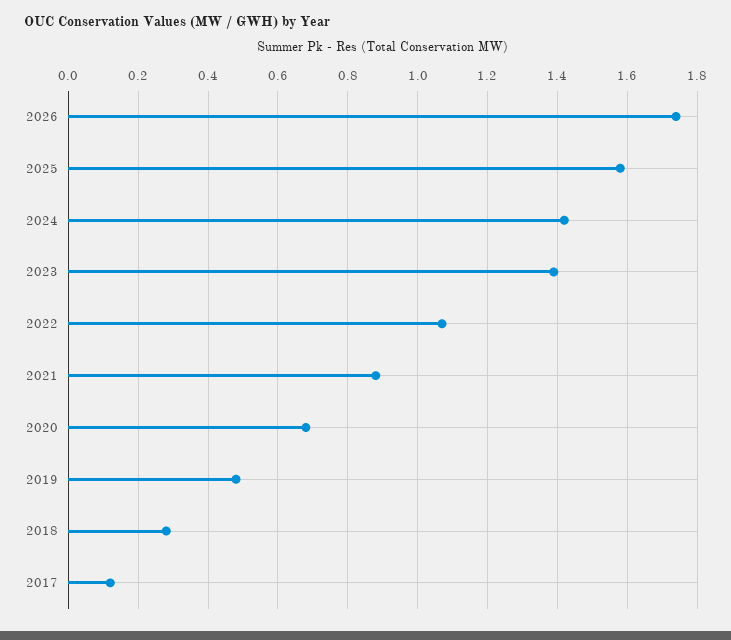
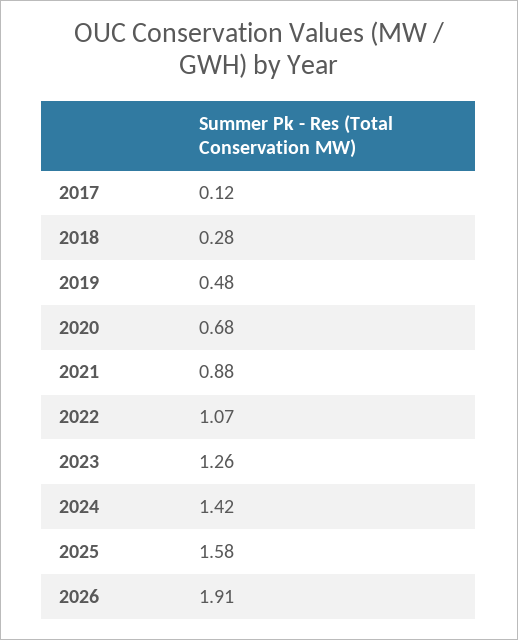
  {
-   "2026": 1.75,
+   "2026": 1.91,
    "2025": 1.58,
    "2024": 1.42,
-   "2023": 1.4,
+   "2023": 1.26,
    "2022": 1.07,
    "2021": 0.88,
    "2020": 0.68,
    "2019": 0.48,
    "2018": 0.28,
    "2017": 0.12
  }

